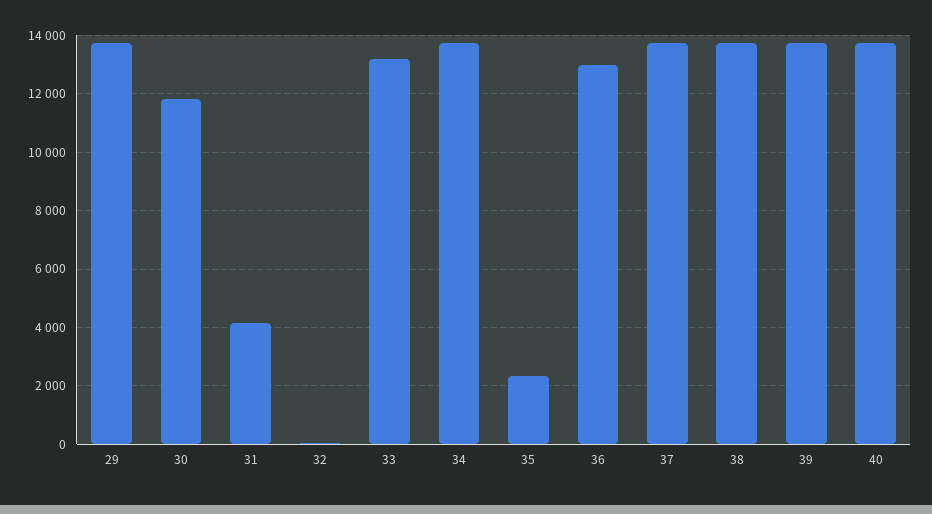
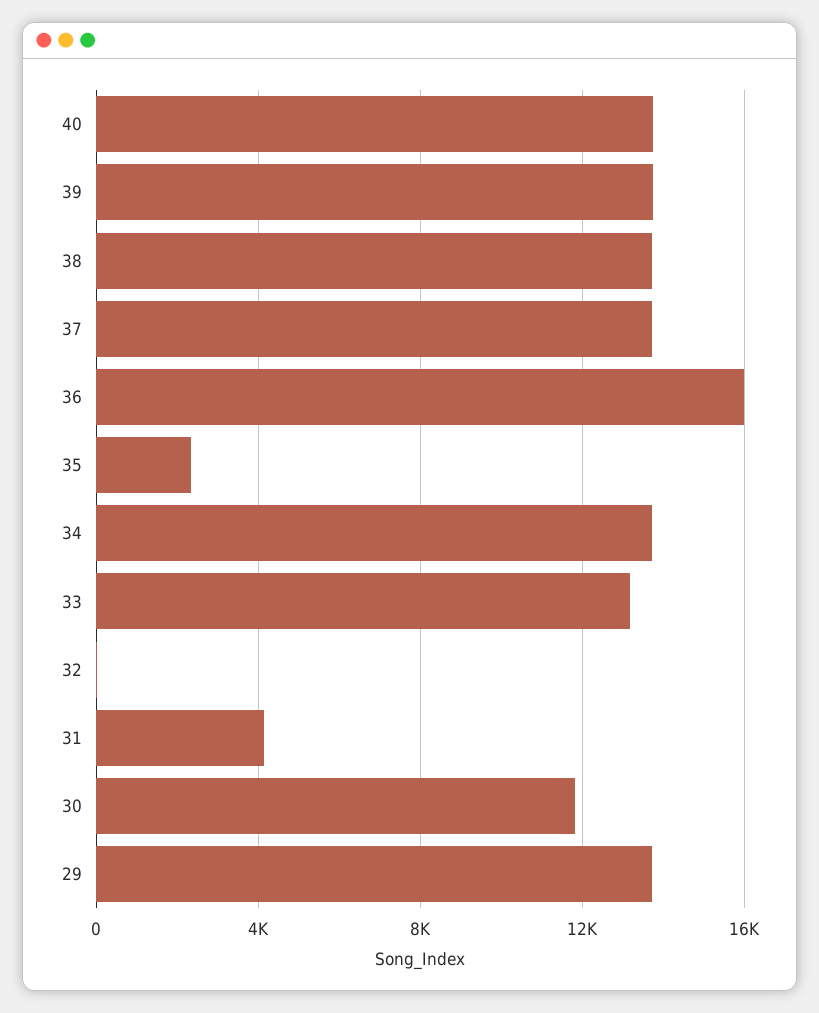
  {
    "29": 13750,
    "30": 11750,
    "31": 4250,
    "32": 0,
    "33": 13250,
    "34": 13750,
    "35": 2250,
-   "36": 13000,
+   "36": 16000,
    "37": 13750,
    "38": 13750,
    "39": 13750,
    "40": 13750
  }

